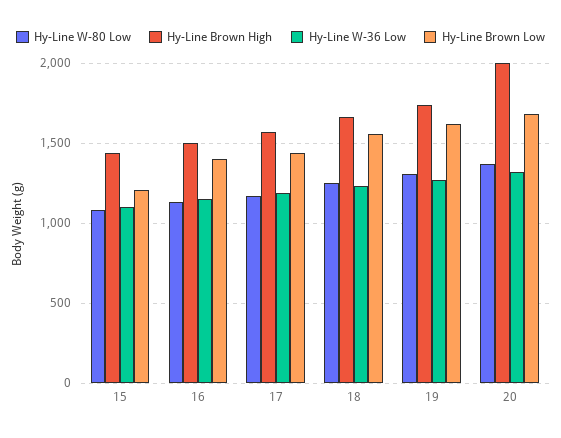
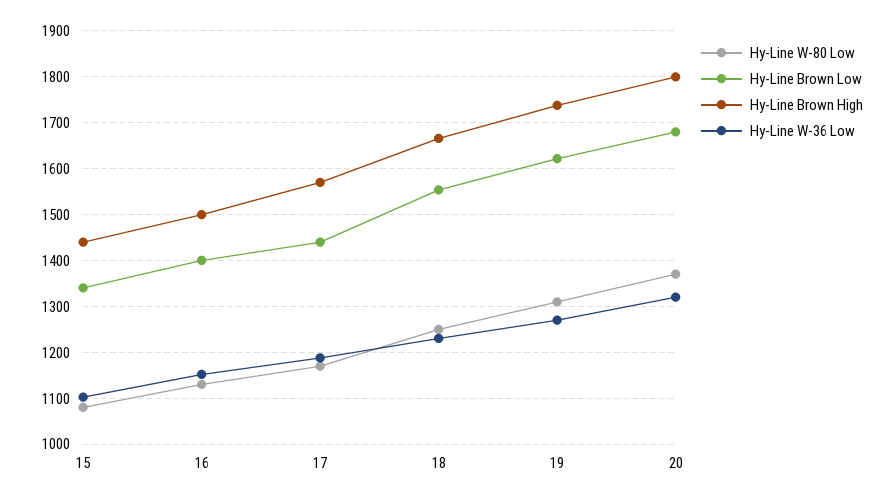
  {
    "Hy-Line W-80 Low": {
      "15": 1080,
      "16": 1140,
      "17": 1180,
      "18": 1260,
      "19": 1320,
      "20": 1380
    },
    "Hy-Line Brown High": {
      "15": 1440,
      "16": 1500,
      "17": 1580,
      "18": 1660,
      "19": 1740,
-     "20": 2000
+     "20": 1800
    },
    "Hy-Line W-36 Low": {
      "15": 1100,
      "16": 1160,
      "17": 1180,
      "18": 1240,
      "19": 1280,
      "20": 1320
    },
    "Hy-Line Brown Low": {
-     "15": 1200,
+     "15": 1340,
      "16": 1400,
      "17": 1440,
      "18": 1560,
      "19": 1620,
      "20": 1680
    }
  }

